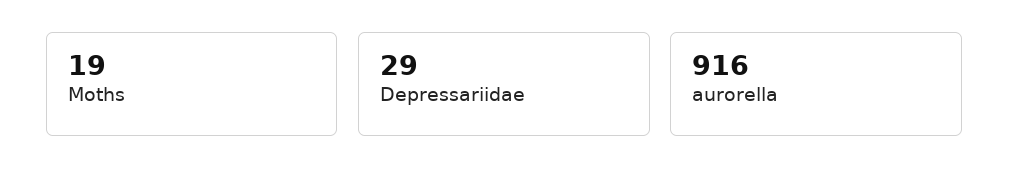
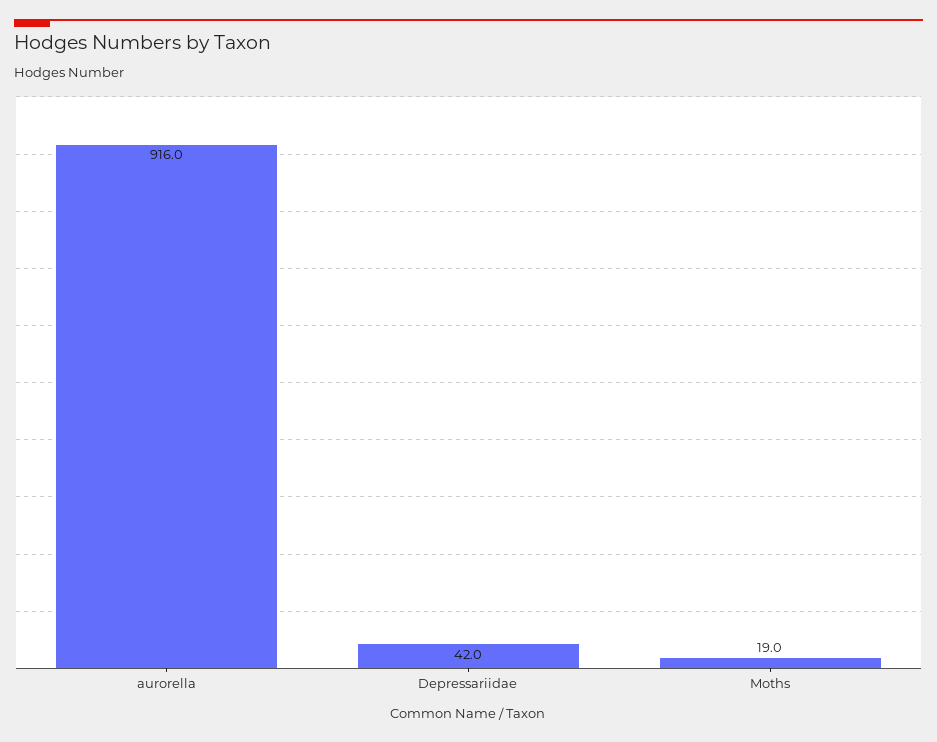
  {
    "Moths": 19,
-   "Depressariidae": 29,
+   "Depressariidae": 42,
    "aurorella": 916
  }

